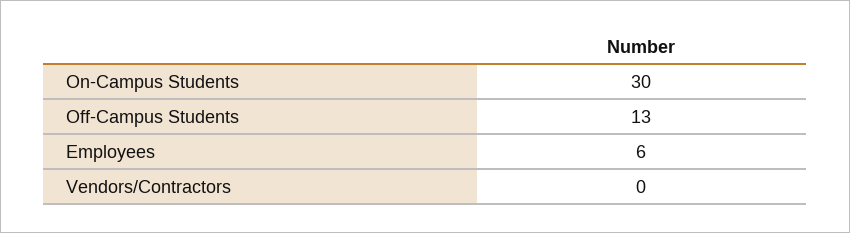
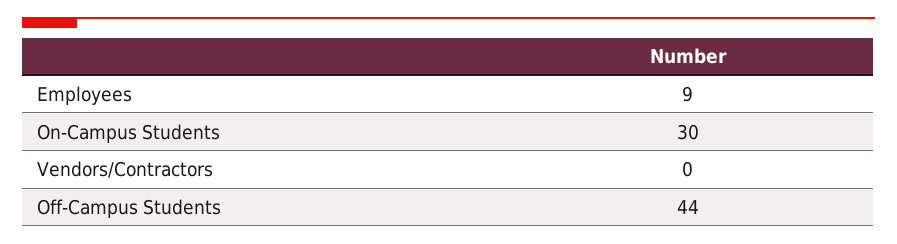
  {
    "On-Campus Students": 30,
-   "Off-Campus Students": 13,
+   "Off-Campus Students": 44,
-   "Employees": 6,
+   "Employees": 9,
    "Vendors/Contractors": 0
  }

